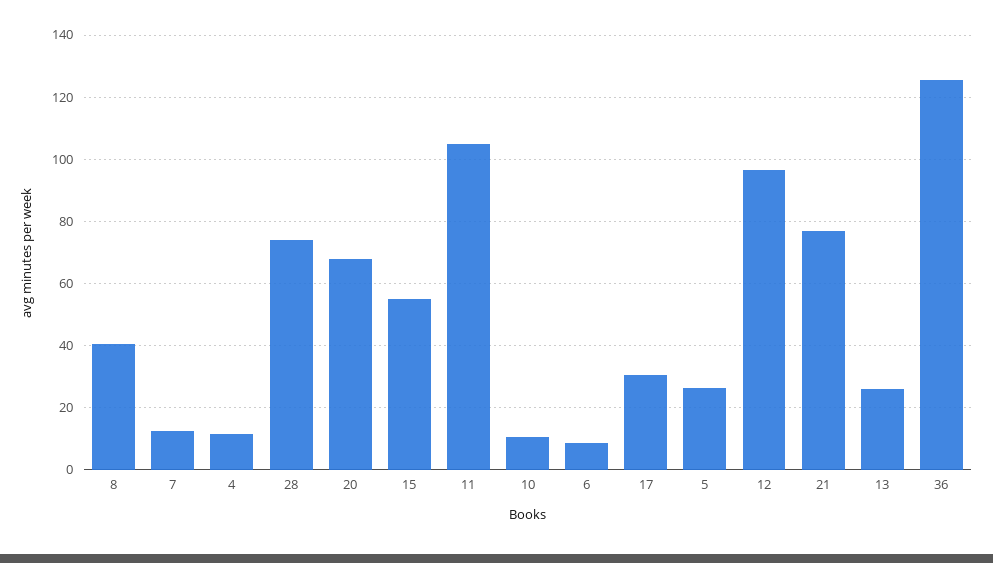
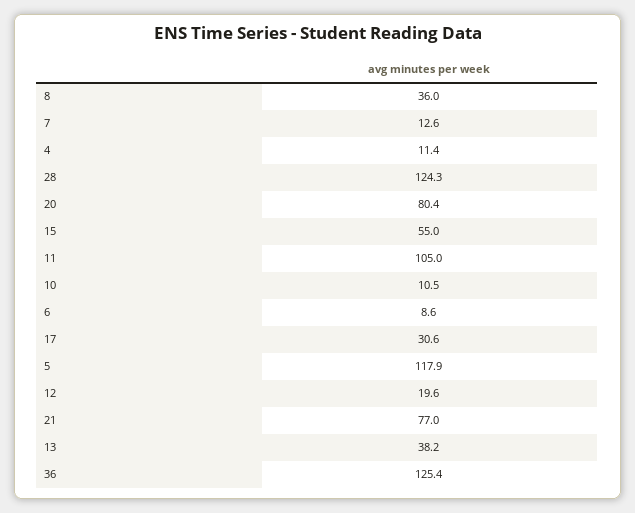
  {
-   "8": 40,
+   "8": 36,
    "7": 12.6,
    "4": 11.4,
-   "28": 74,
+   "28": 124.3,
-   "20": 68,
+   "20": 80.4,
    "15": 55,
    "11": 105,
    "10": 10.5,
    "6": 8.6,
    "17": 30.6,
-   "5": 26,
+   "5": 117.9,
-   "12": 96,
+   "12": 19.6,
    "21": 77,
-   "13": 26,
+   "13": 38.2,
    "36": 125.4
  }

